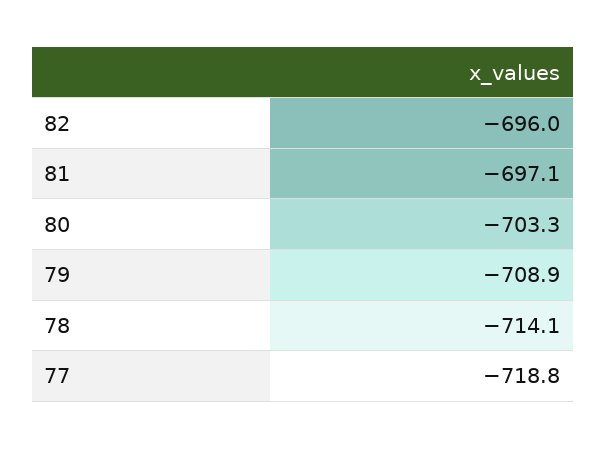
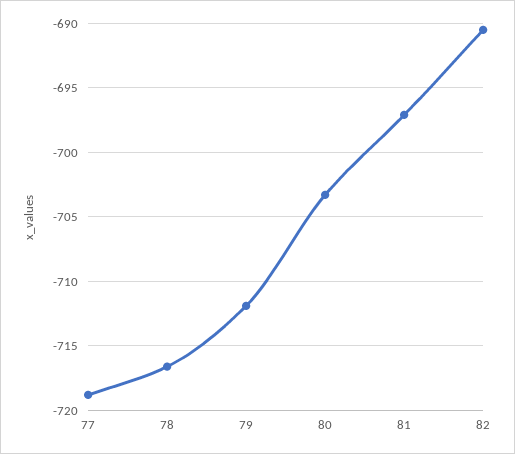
  {
-   "82": -696,
+   "82": -690.5,
    "81": -697.1,
    "80": -703.3,
-   "79": -708.9,
+   "79": -712,
-   "78": -714.1,
+   "78": -716.5,
    "77": -718.8
  }

